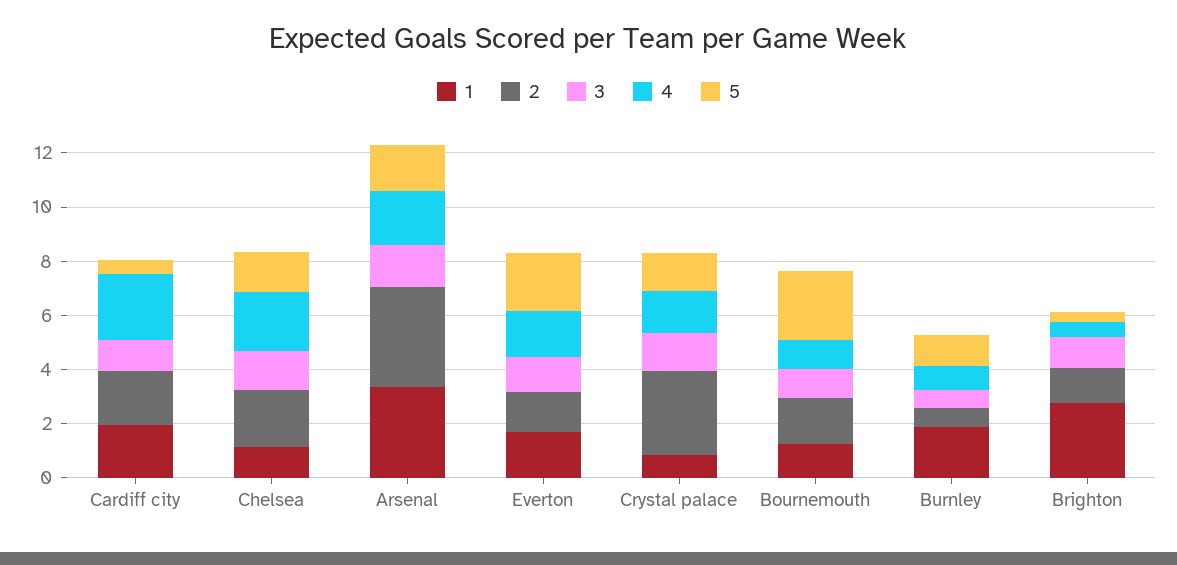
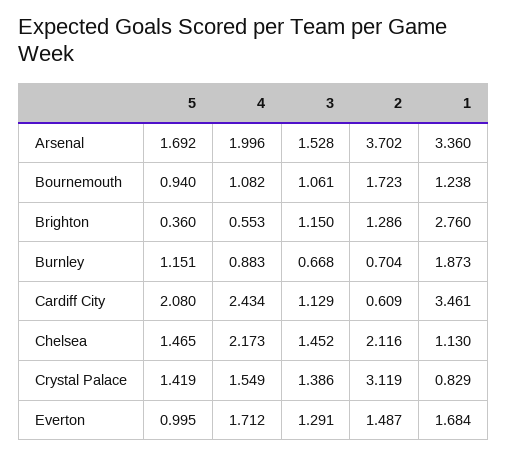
  {
    "1": {
-     "Cardiff city": 2,
+     "Cardiff city": 3.461,
      "Chelsea": 1.13,
      "Arsenal": 3.36,
      "Everton": 1.684,
      "Crystal palace": 0.829,
      "Bournemouth": 1.238,
      "Burnley": 1.873,
      "Brighton": 2.76
    },
    "2": {
-     "Cardiff city": 2,
+     "Cardiff city": 0.609,
      "Chelsea": 2.116,
      "Arsenal": 3.702,
      "Everton": 1.487,
      "Crystal palace": 3.119,
      "Bournemouth": 1.723,
      "Burnley": 0.704,
      "Brighton": 1.286
    },
    "3": {
      "Cardiff city": 1.129,
      "Chelsea": 1.452,
      "Arsenal": 1.528,
      "Everton": 1.291,
      "Crystal palace": 1.386,
      "Bournemouth": 1.061,
      "Burnley": 0.668,
      "Brighton": 1.15
    },
    "4": {
      "Cardiff city": 2.434,
      "Chelsea": 2.173,
      "Arsenal": 1.996,
      "Everton": 1.712,
      "Crystal palace": 1.549,
      "Bournemouth": 1.082,
      "Burnley": 0.883,
      "Brighton": 0.553
    },
    "5": {
-     "Cardiff city": 0.5,
+     "Cardiff city": 2.08,
      "Chelsea": 1.465,
      "Arsenal": 1.692,
-     "Everton": 2,
+     "Everton": 0.995,
      "Crystal palace": 1.419,
-     "Bournemouth": 2.5,
+     "Bournemouth": 0.94,
      "Burnley": 1.151,
      "Brighton": 0.36
    }
  }

